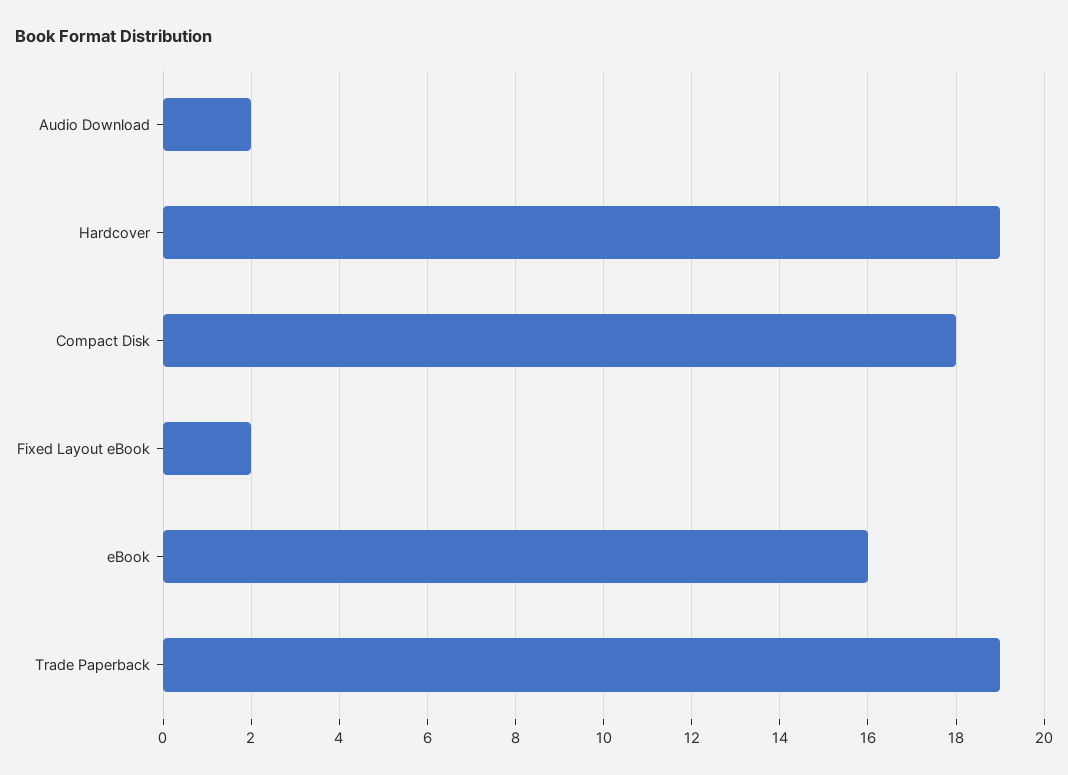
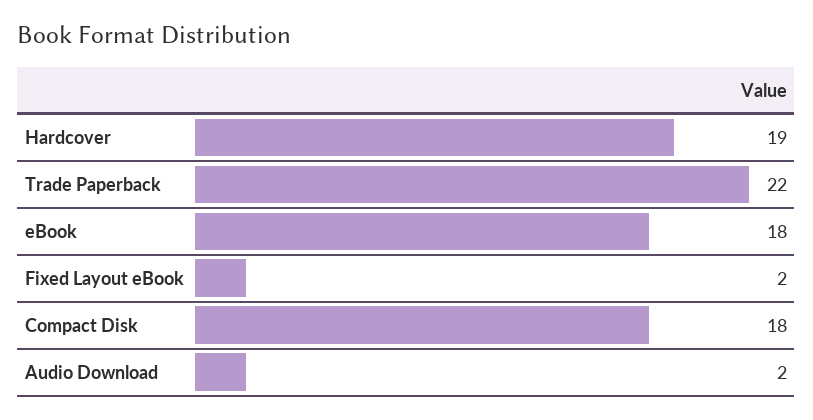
  {
    "Audio Download": 2,
    "Hardcover": 19,
    "Compact Disk": 18,
    "Fixed Layout eBook": 2,
-   "eBook": 16,
+   "eBook": 18,
-   "Trade Paperback": 19
+   "Trade Paperback": 22
  }

